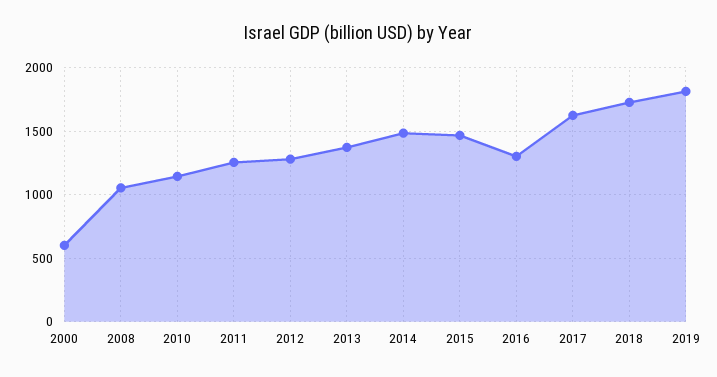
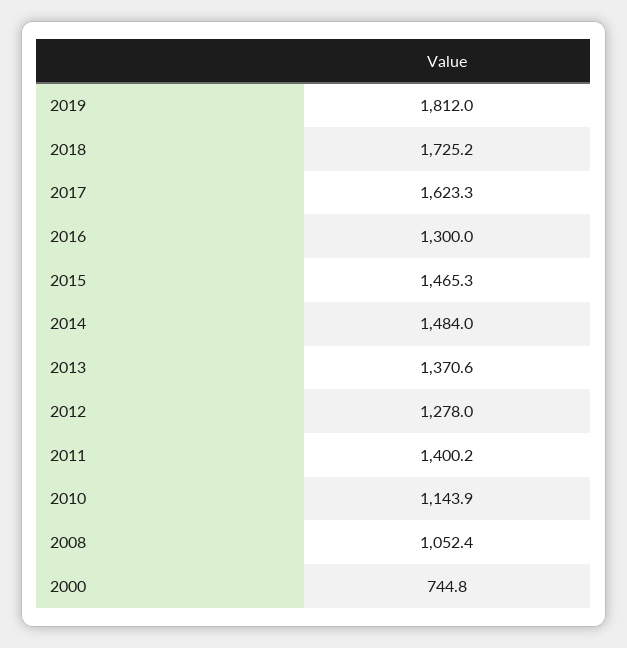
  {
-   "2000": 600,
+   "2000": 744.8,
    "2008": 1052.4,
    "2010": 1143.9,
-   "2011": 1250,
+   "2011": 1400.2,
    "2012": 1278,
    "2013": 1370.6,
    "2014": 1484,
    "2015": 1465.3,
    "2016": 1300,
    "2017": 1623.3,
    "2018": 1725.2,
    "2019": 1812
  }

